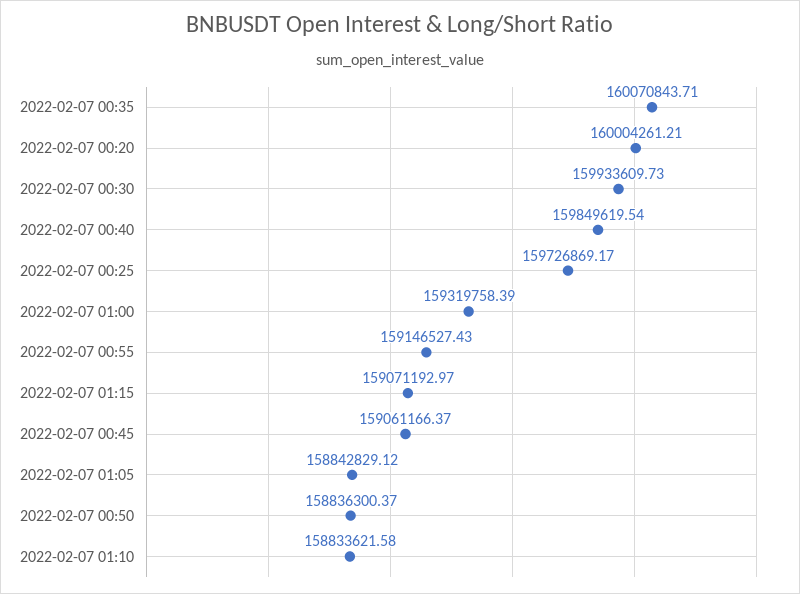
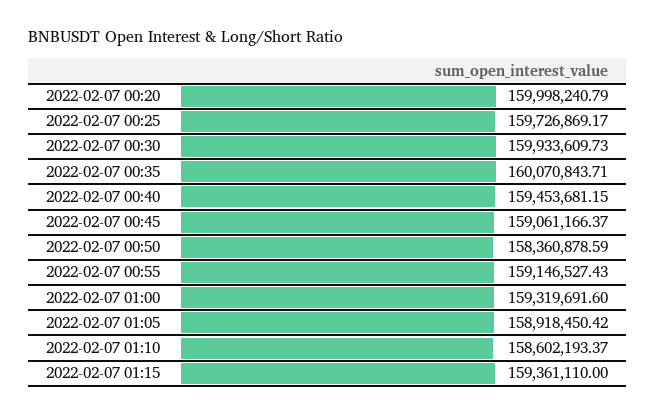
  {
    "2022-02-07 00:35": 160070843.71,
-   "2022-02-07 00:20": 160004261.21,
+   "2022-02-07 00:20": 159998240.79,
    "2022-02-07 00:30": 159933609.73,
-   "2022-02-07 00:40": 159849619.54,
+   "2022-02-07 00:40": 159453681.15,
    "2022-02-07 00:25": 159726869.17,
-   "2022-02-07 01:00": 159319758.39,
+   "2022-02-07 01:00": 159319691.6,
    "2022-02-07 00:55": 159146527.43,
-   "2022-02-07 01:15": 159071192.97,
+   "2022-02-07 01:15": 159361110,
    "2022-02-07 00:45": 159061166.37,
-   "2022-02-07 01:05": 158842829.12,
+   "2022-02-07 01:05": 158918450.42,
-   "2022-02-07 00:50": 158836300.37,
+   "2022-02-07 00:50": 158360878.59,
-   "2022-02-07 01:10": 158833621.58
+   "2022-02-07 01:10": 158602193.37
  }

